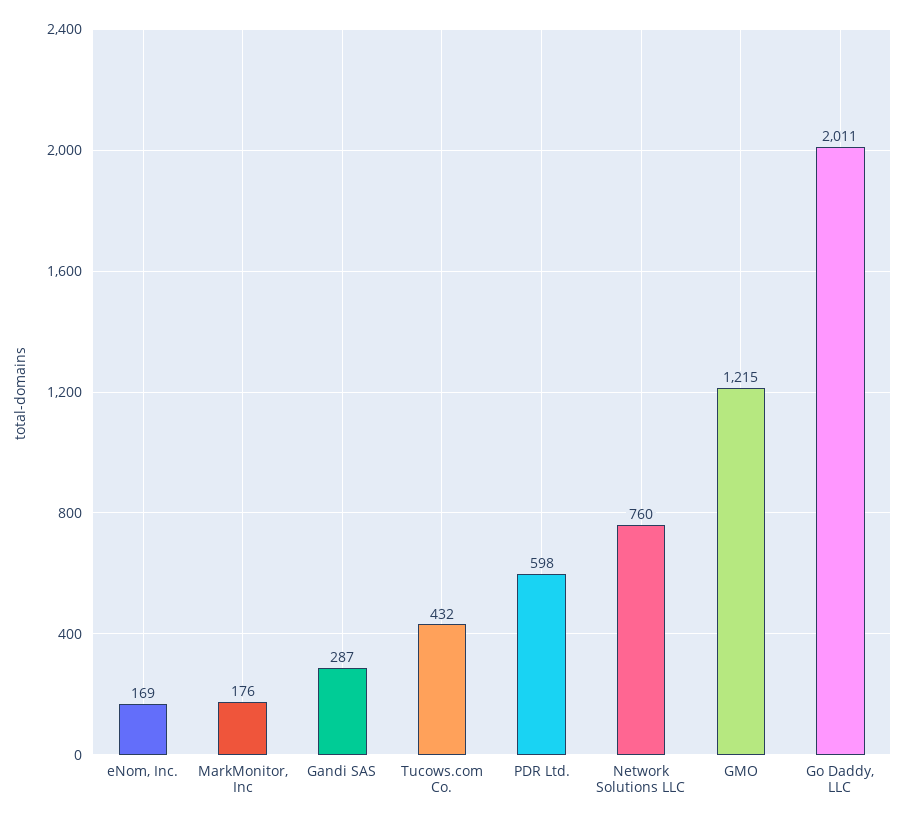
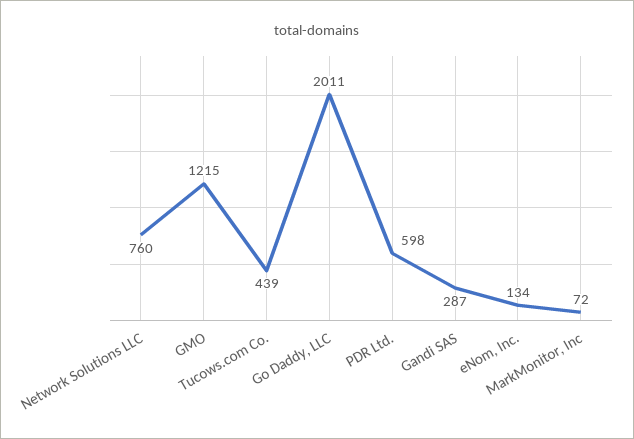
  {
-   "eNom, Inc.": 169,
+   "eNom, Inc.": 134,
-   "MarkMonitor, Inc": 176,
+   "MarkMonitor, Inc": 72,
    "Gandi SAS": 287,
-   "Tucows.com Co.": 432,
+   "Tucows.com Co.": 439,
    "PDR Ltd.": 598,
    "Network Solutions LLC": 760,
    "GMO": 1215,
    "Go Daddy, LLC": 2011
  }

